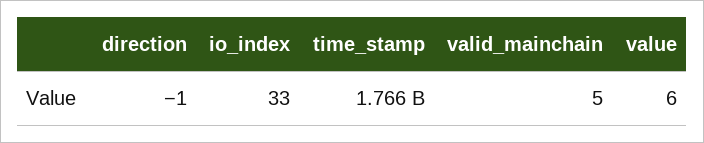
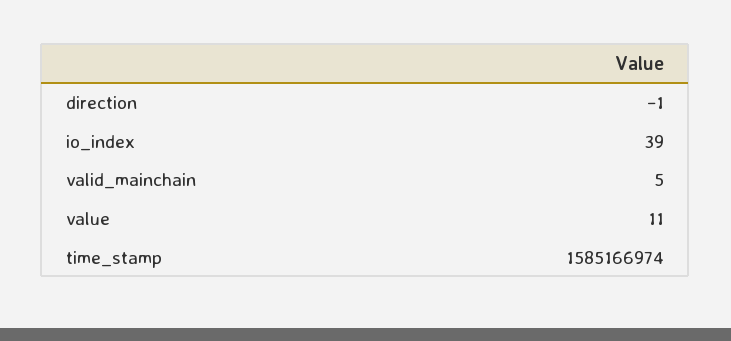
  {
    "direction": -1,
-   "io_index": 33,
+   "io_index": 39,
-   "time_stamp": 1766000000,
+   "time_stamp": 1585166974,
    "valid_mainchain": 5,
-   "value": 6
+   "value": 11
  }

